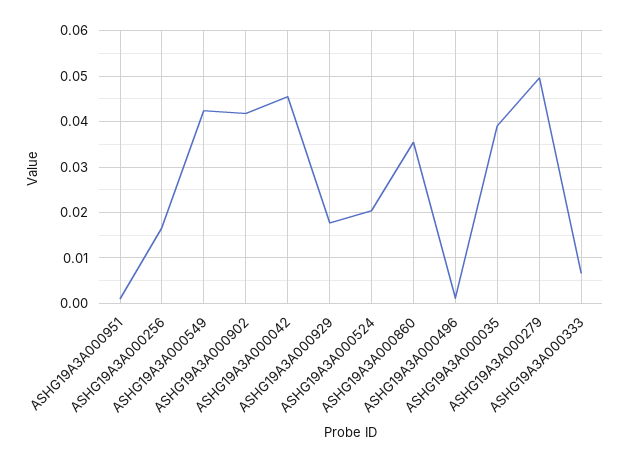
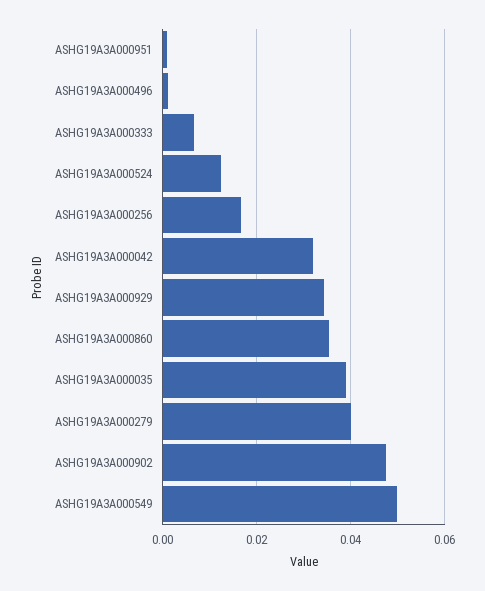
  {
    "ASHG19A3A000951": 0.002,
    "ASHG19A3A000256": 0.016,
-   "ASHG19A3A000549": 0.042,
+   "ASHG19A3A000549": 0.05,
-   "ASHG19A3A000902": 0.042,
+   "ASHG19A3A000902": 0.048,
-   "ASHG19A3A000042": 0.046,
+   "ASHG19A3A000042": 0.032,
-   "ASHG19A3A000929": 0.018,
+   "ASHG19A3A000929": 0.034,
-   "ASHG19A3A000524": 0.02,
+   "ASHG19A3A000524": 0.012,
    "ASHG19A3A000860": 0.036,
    "ASHG19A3A000496": 0.002,
    "ASHG19A3A000035": 0.04,
-   "ASHG19A3A000279": 0.05,
+   "ASHG19A3A000279": 0.04,
    "ASHG19A3A000333": 0.006
  }

